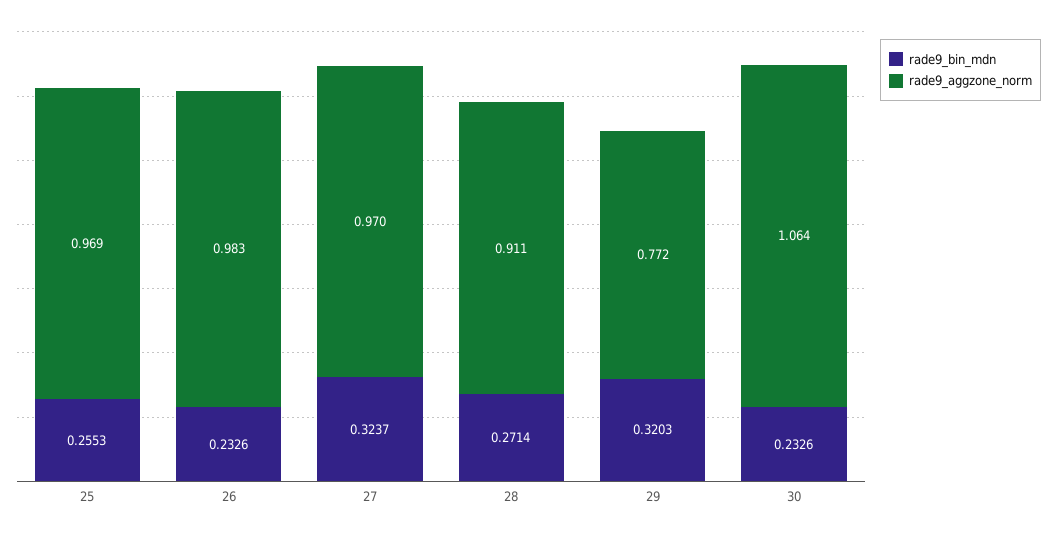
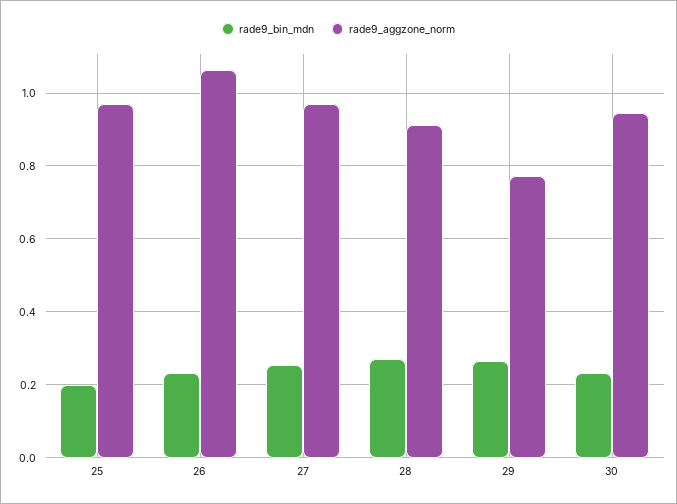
  {
    "rade9_bin_mdn": {
-     "25": 0.2553,
+     "25": 0.2,
      "26": 0.2326,
-     "27": 0.3237,
+     "27": 0.26,
      "28": 0.2714,
-     "29": 0.3203,
+     "29": 0.26,
      "30": 0.2326
    },
    "rade9_aggzone_norm": {
      "25": 0.969,
-     "26": 0.983,
+     "26": 1.06,
      "27": 0.97,
      "28": 0.911,
      "29": 0.772,
-     "30": 1.064
+     "30": 0.94
    }
  }

